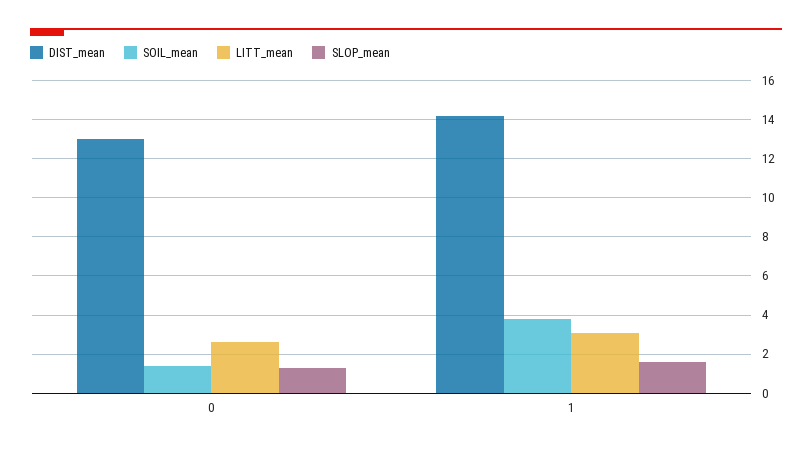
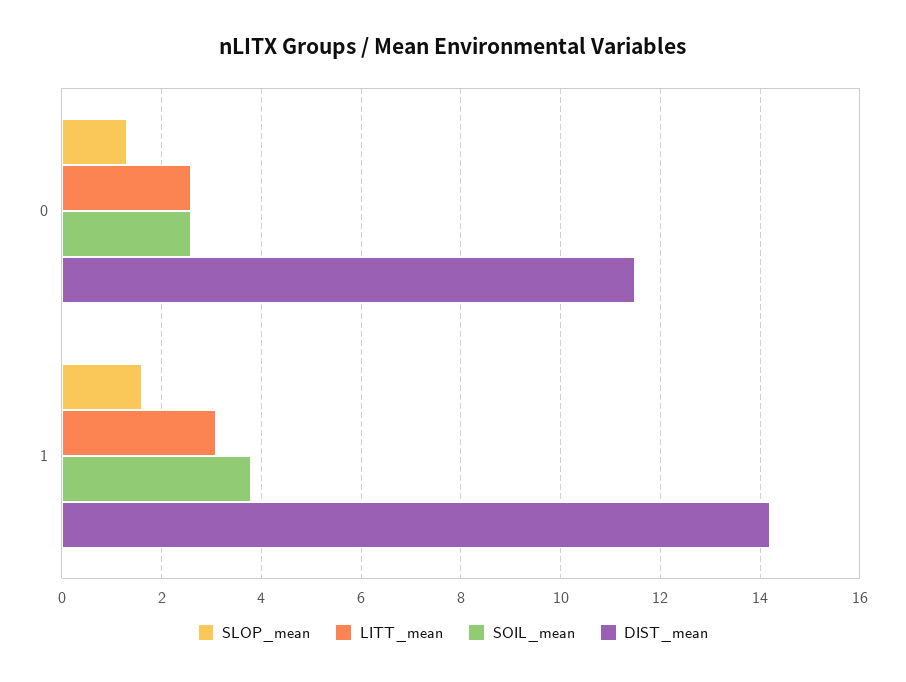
  {
    "DIST_mean": {
-     "0": 13,
+     "0": 11.5,
      "1": 14
    },
    "SOIL_mean": {
-     "0": 1.5,
+     "0": 2.5,
      "1": 4
    },
    "LITT_mean": {
      "0": 2.5,
      "1": 3
    },
    "SLOP_mean": {
      "0": 1.5,
      "1": 1.5
    }
  }

